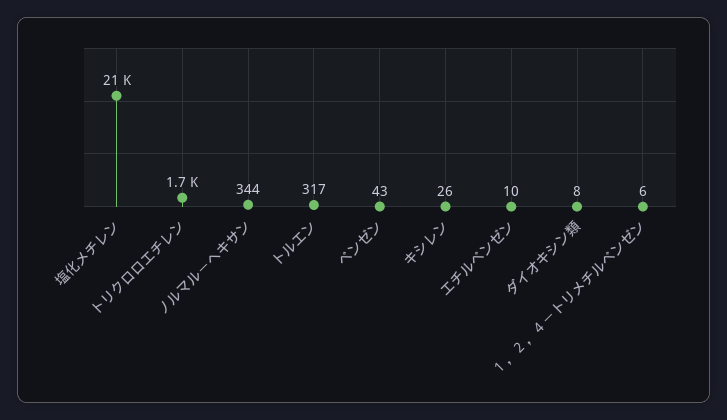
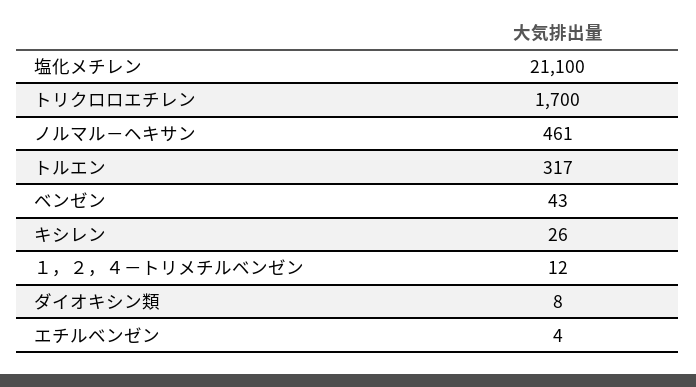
  {
    "塩化メチレン": 21100,
    "トリクロロエチレン": 1700,
-   "ノルマル－ヘキサン": 344,
+   "ノルマル－ヘキサン": 461,
    "トルエン": 317,
    "ベンゼン": 43,
    "キシレン": 26,
-   "エチルベンゼン": 10,
+   "エチルベンゼン": 4,
    "ダイオキシン類": 8,
-   "１，２，４－トリメチルベンゼン": 6
+   "１，２，４－トリメチルベンゼン": 12
  }

